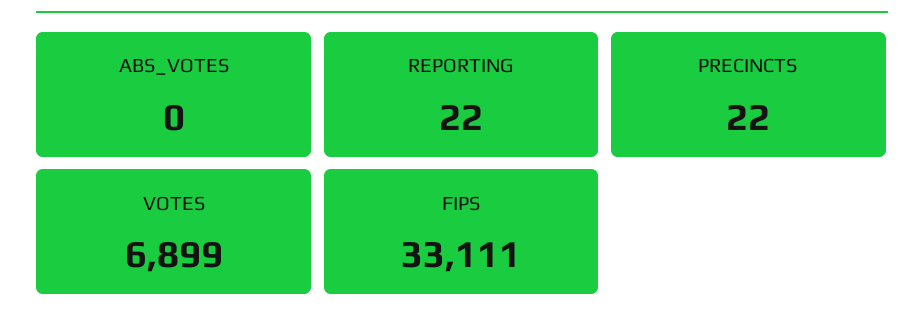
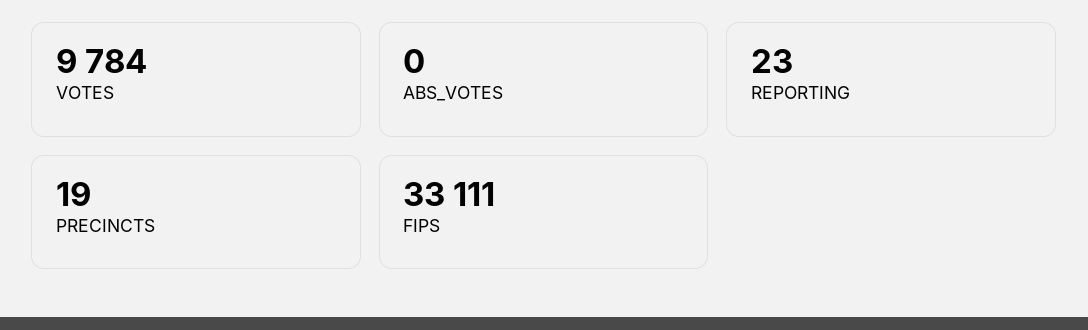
  {
    "ABS_VOTES": 0,
-   "REPORTING": 22,
+   "REPORTING": 23,
-   "PRECINCTS": 22,
+   "PRECINCTS": 19,
-   "VOTES": 6899,
+   "VOTES": 9784,
    "FIPS": 33111
  }

